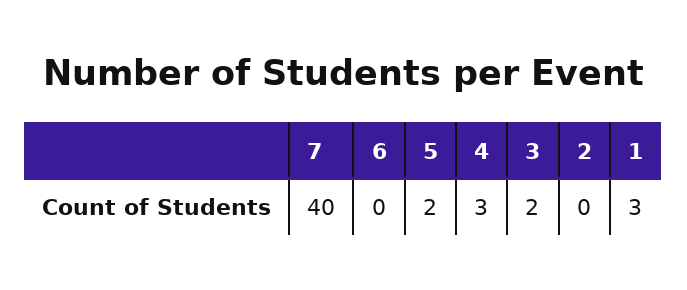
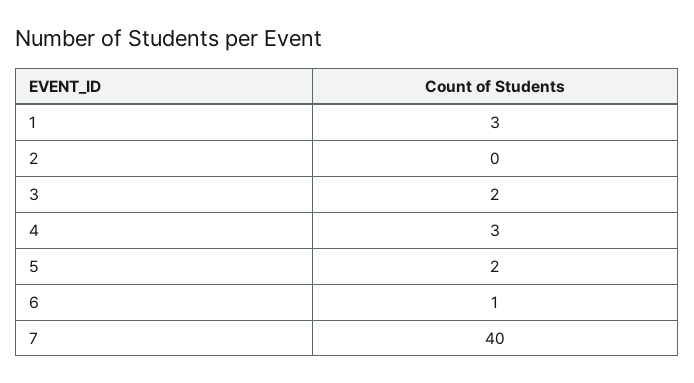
  {
    "7": 40,
-   "6": 0,
+   "6": 1,
    "5": 2,
    "4": 3,
    "3": 2,
    "2": 0,
    "1": 3
  }

